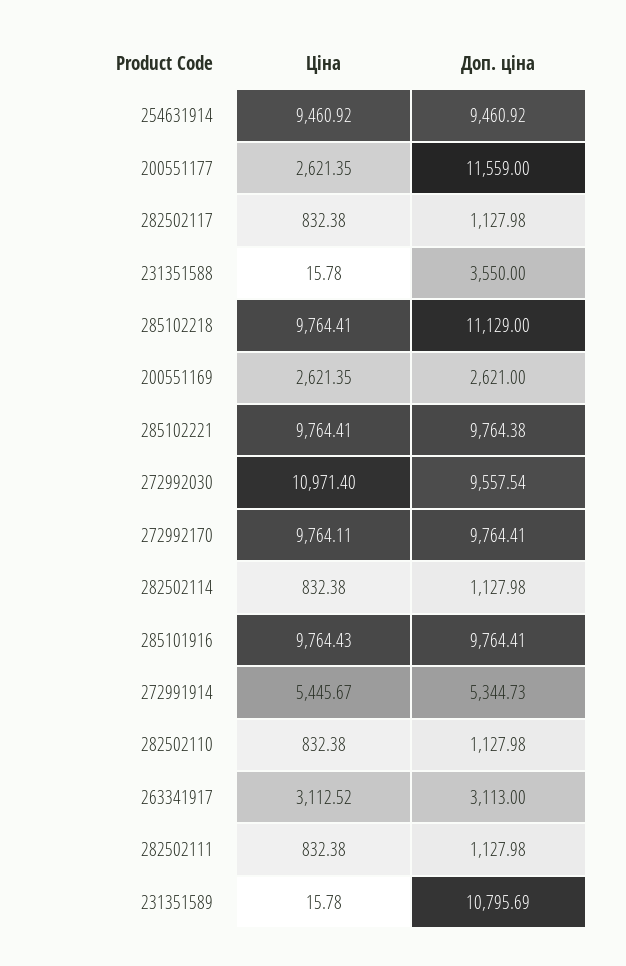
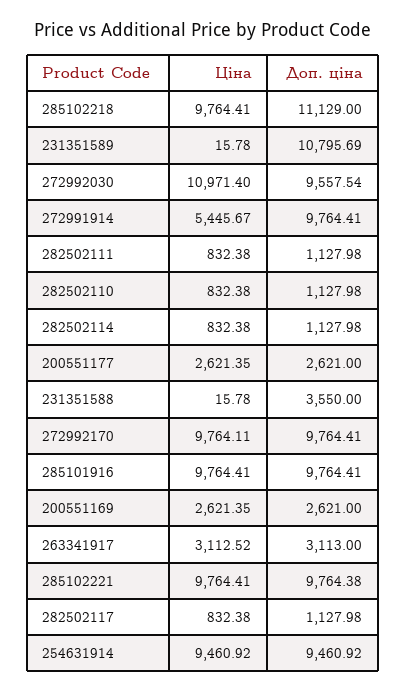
  {
    "Ціна": {
      "254631914": 9460.92,
      "200551177": 2621.35,
      "282502117": 832.38,
      "231351588": 15.78,
      "285102218": 9764.41,
      "200551169": 2621.35,
      "285102221": 9764.41,
      "272992030": 10971.4,
      "272992170": 9764.11,
      "282502114": 832.38,
-     "285101916": 9764.43,
+     "285101916": 9764.41,
      "272991914": 5445.67,
      "282502110": 832.38,
      "263341917": 3112.52,
      "282502111": 832.38,
      "231351589": 15.78
    },
    "Доп. ціна": {
      "254631914": 9460.92,
-     "200551177": 11559,
+     "200551177": 2621,
      "282502117": 1127.98,
      "231351588": 3550,
      "285102218": 11129,
      "200551169": 2621,
      "285102221": 9764.38,
      "272992030": 9557.54,
      "272992170": 9764.41,
      "282502114": 1127.98,
      "285101916": 9764.41,
-     "272991914": 5344.73,
+     "272991914": 9764.41,
      "282502110": 1127.98,
      "263341917": 3113,
      "282502111": 1127.98,
      "231351589": 10795.69
    }
  }

